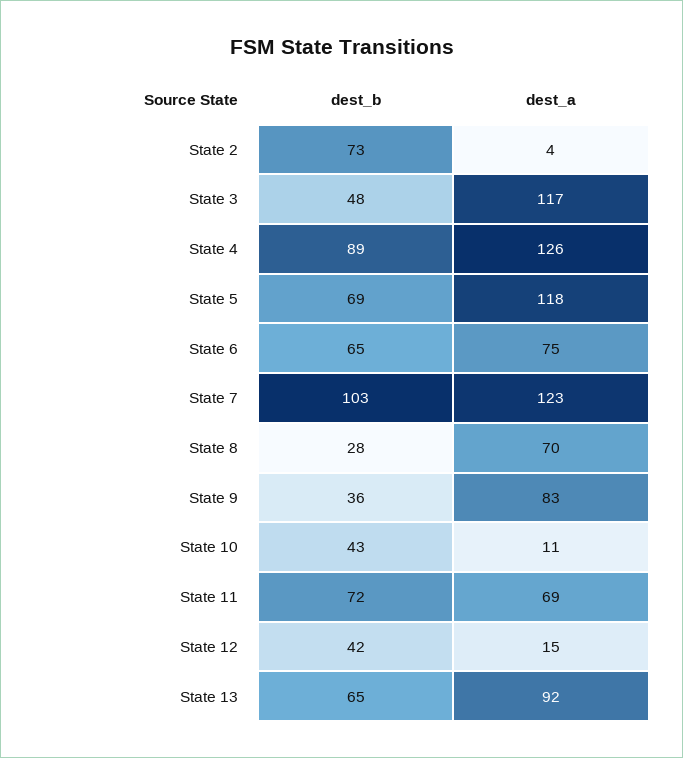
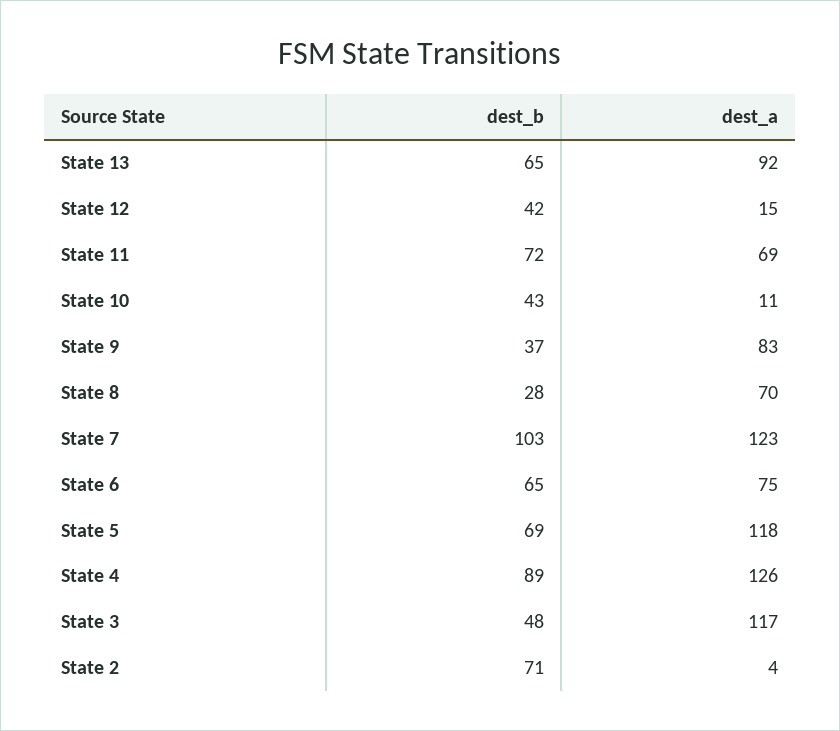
  {
    "dest_b": {
-     "State 2": 73,
+     "State 2": 71,
      "State 3": 48,
      "State 4": 89,
      "State 5": 69,
      "State 6": 65,
      "State 7": 103,
      "State 8": 28,
-     "State 9": 36,
+     "State 9": 37,
      "State 10": 43,
      "State 11": 72,
      "State 12": 42,
      "State 13": 65
    },
    "dest_a": {
      "State 2": 4,
      "State 3": 117,
      "State 4": 126,
      "State 5": 118,
      "State 6": 75,
      "State 7": 123,
      "State 8": 70,
      "State 9": 83,
      "State 10": 11,
      "State 11": 69,
      "State 12": 15,
      "State 13": 92
    }
  }

